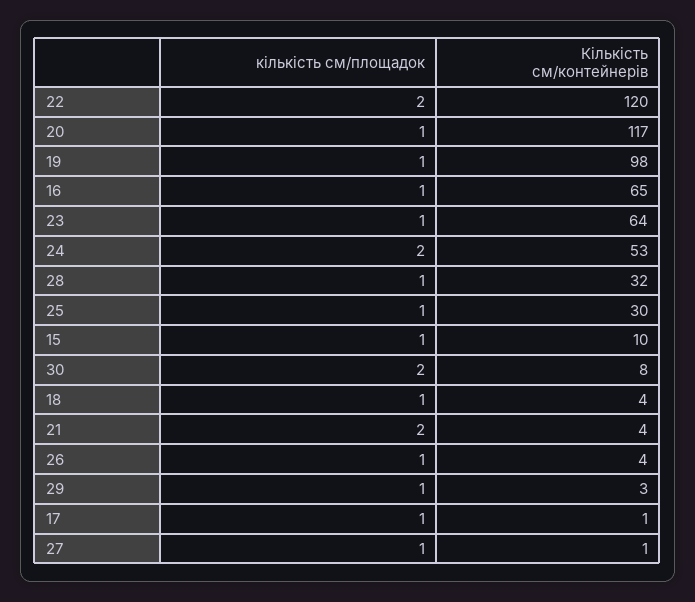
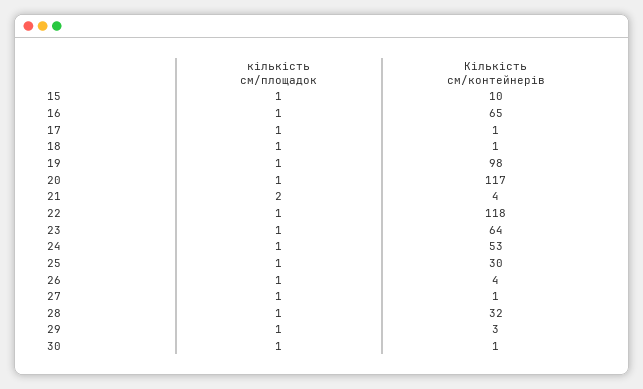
  {
    "кількість см/площадок": {
-     "22": 2,
+     "22": 1,
      "20": 1,
      "19": 1,
      "16": 1,
      "23": 1,
-     "24": 2,
+     "24": 1,
      "28": 1,
      "25": 1,
      "15": 1,
-     "30": 2,
+     "30": 1,
      "18": 1,
      "21": 2,
      "26": 1,
      "29": 1,
      "17": 1,
      "27": 1
    },
    "Кількість см/контейнерів": {
-     "22": 120,
+     "22": 118,
      "20": 117,
      "19": 98,
      "16": 65,
      "23": 64,
      "24": 53,
      "28": 32,
      "25": 30,
      "15": 10,
-     "30": 8,
+     "30": 1,
-     "18": 4,
+     "18": 1,
      "21": 4,
      "26": 4,
      "29": 3,
      "17": 1,
      "27": 1
    }
  }

